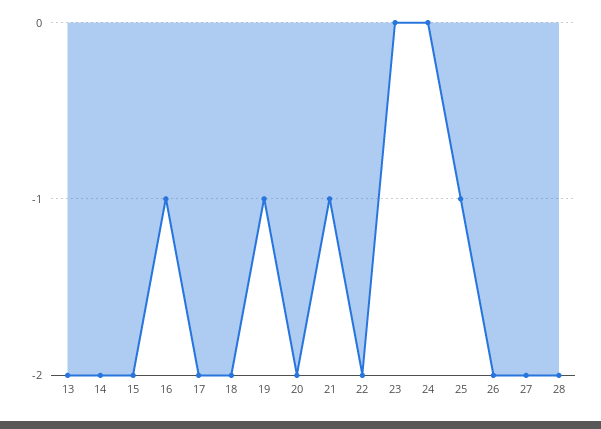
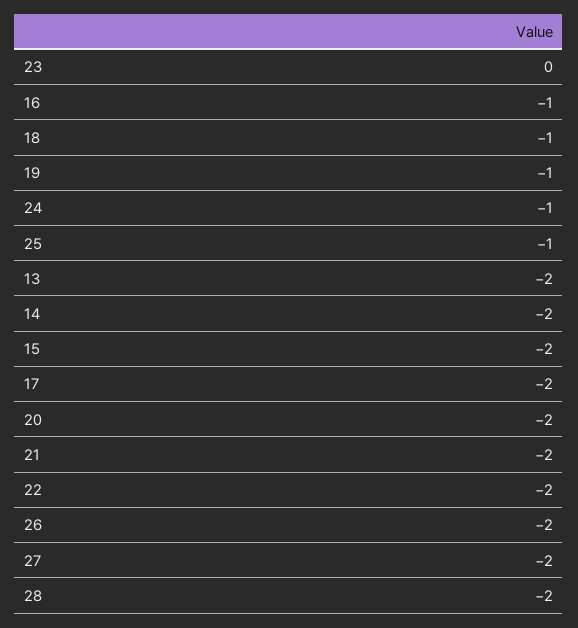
  {
    "13": -2,
    "14": -2,
    "15": -2,
    "16": -1,
    "17": -2,
-   "18": -2,
+   "18": -1,
    "19": -1,
    "20": -2,
-   "21": -1,
+   "21": -2,
    "22": -2,
    "23": 0,
-   "24": 0,
+   "24": -1,
    "25": -1,
    "26": -2,
    "27": -2,
    "28": -2
  }

